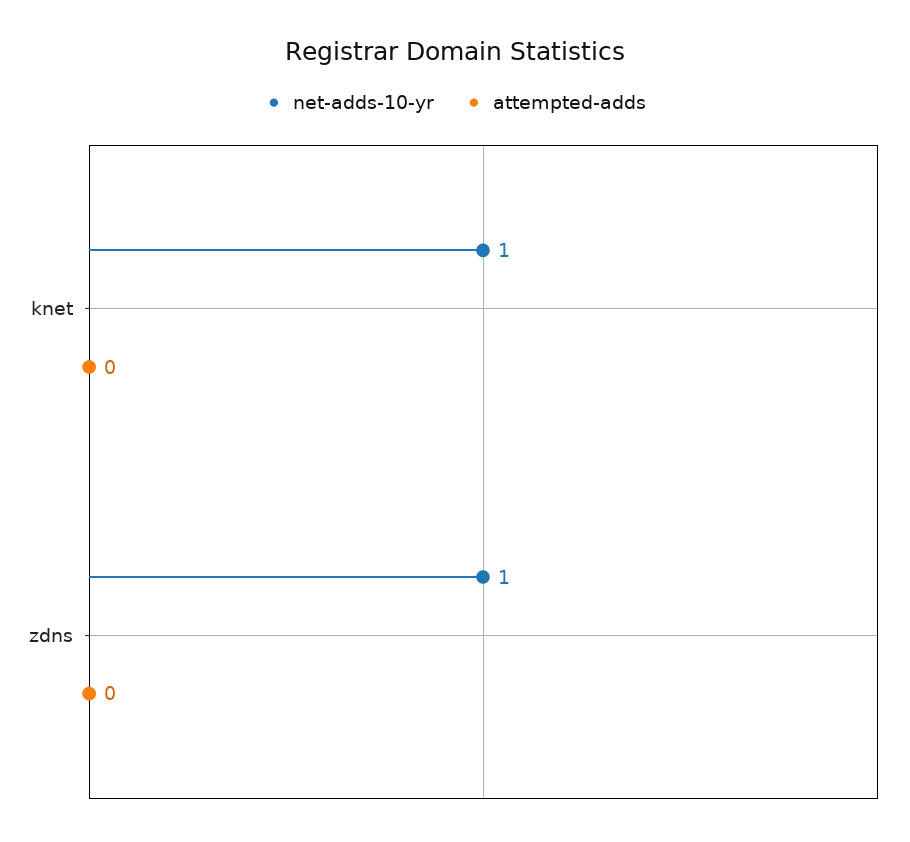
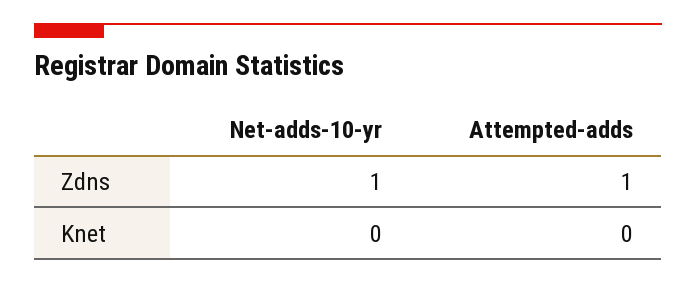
  {
    "net-adds-10-yr": {
-     "knet": 1,
+     "knet": 0,
      "zdns": 1
    },
    "attempted-adds": {
      "knet": 0,
-     "zdns": 0
+     "zdns": 1
    }
  }

